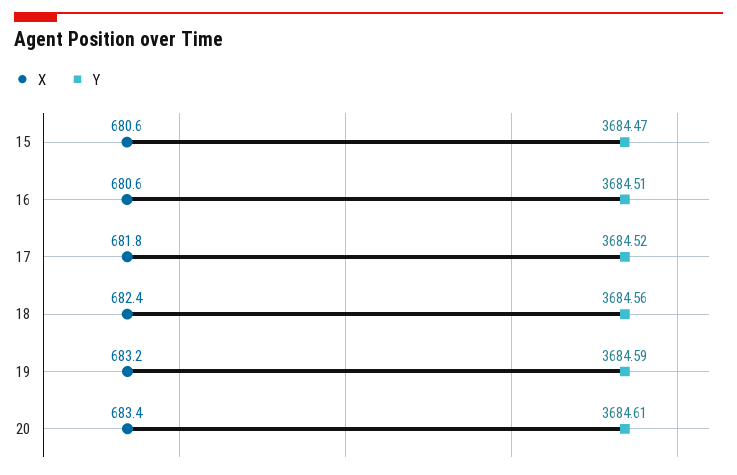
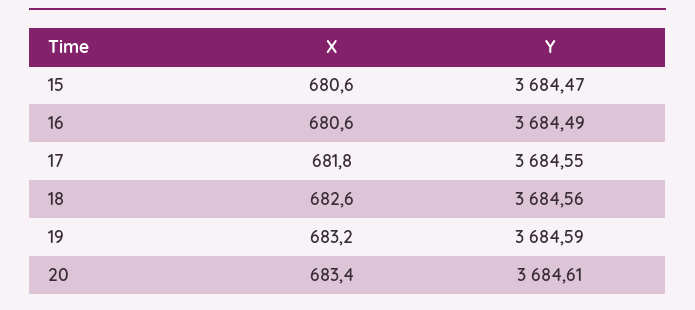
  {
    "X": {
      "15": 680.6,
      "16": 680.6,
      "17": 681.8,
-     "18": 682.4,
+     "18": 682.6,
      "19": 683.2,
      "20": 683.4
    },
    "Y": {
      "15": 3684.47,
-     "16": 3684.51,
+     "16": 3684.49,
-     "17": 3684.52,
+     "17": 3684.55,
      "18": 3684.56,
      "19": 3684.59,
      "20": 3684.61
    }
  }

